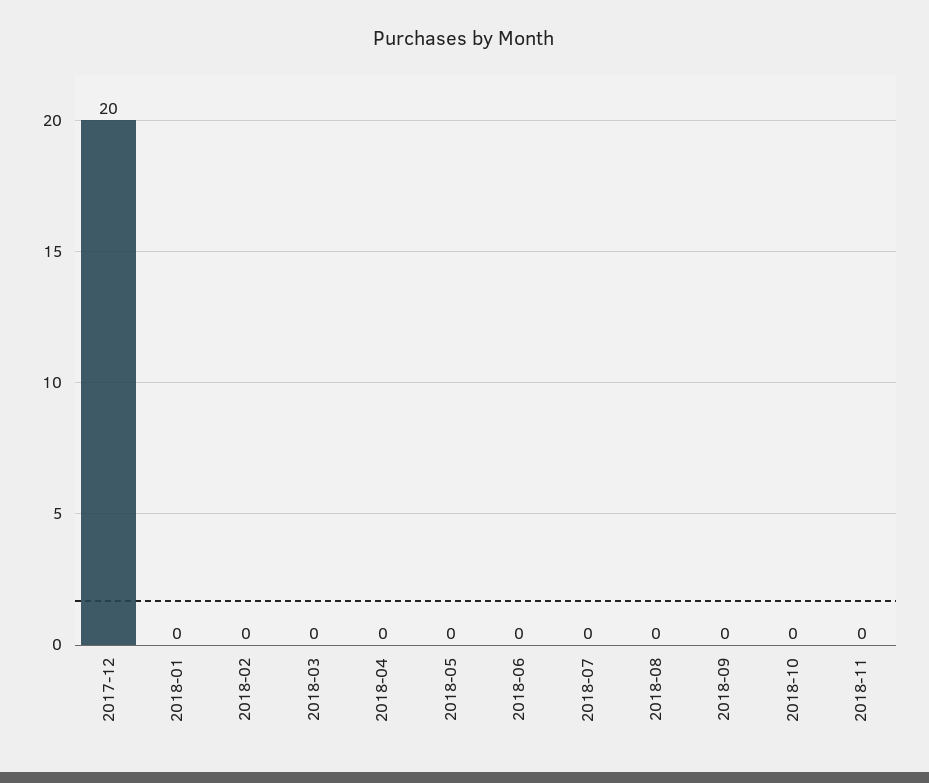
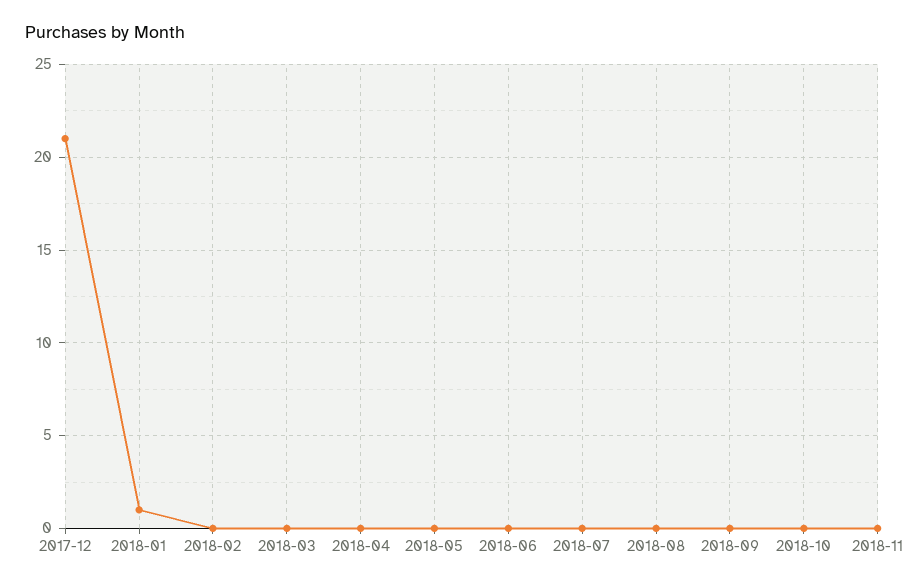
  {
-   "2017-12": 20,
+   "2017-12": 21,
-   "2018-01": 0,
+   "2018-01": 1,
    "2018-02": 0,
    "2018-03": 0,
    "2018-04": 0,
    "2018-05": 0,
    "2018-06": 0,
    "2018-07": 0,
    "2018-08": 0,
    "2018-09": 0,
    "2018-10": 0,
    "2018-11": 0
  }

